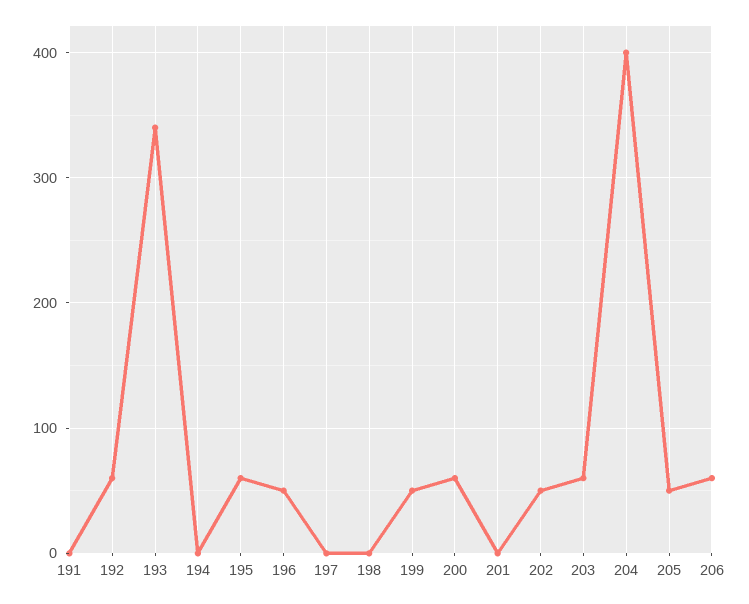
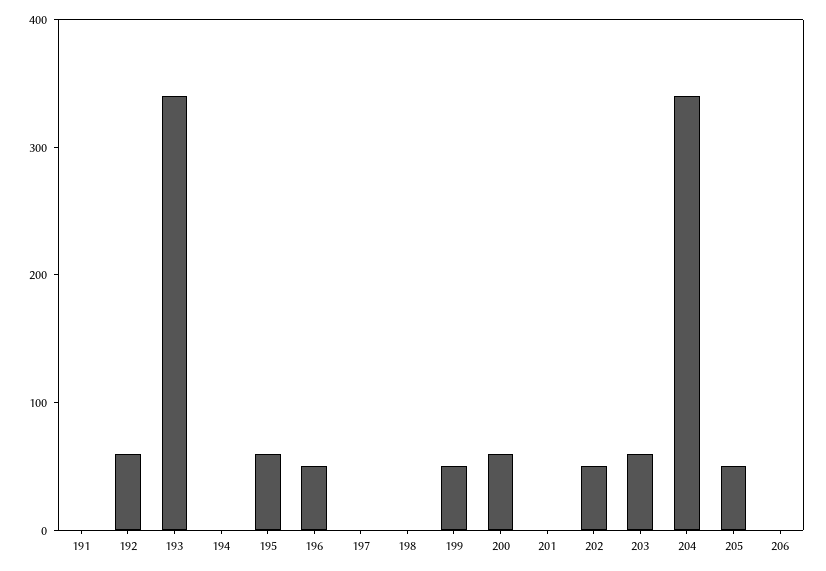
  {
    "191": 0,
    "192": 60,
    "193": 340,
    "194": 0,
    "195": 60,
    "196": 50,
    "197": 0,
    "198": 0,
    "199": 50,
    "200": 60,
    "201": 0,
    "202": 50,
    "203": 60,
-   "204": 400,
+   "204": 340,
    "205": 50,
-   "206": 60
+   "206": 0
  }

